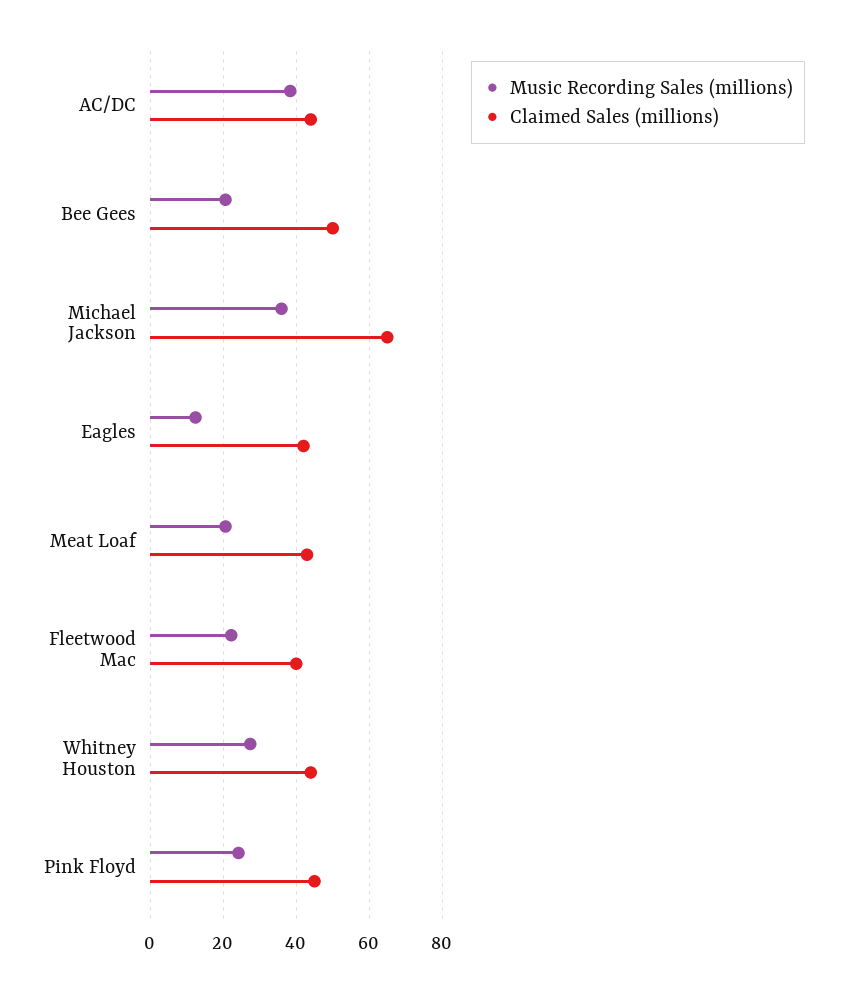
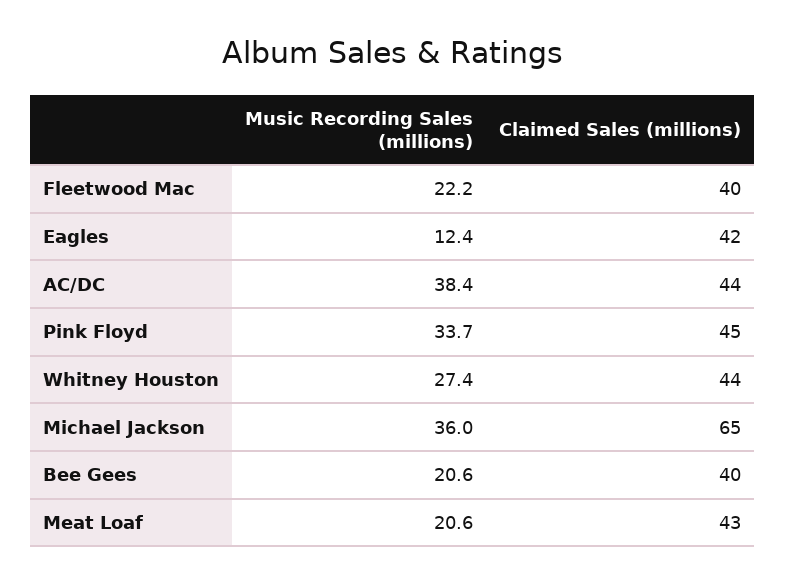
  {
    "Music Recording Sales (millions)": {
      "AC/DC": 38.4,
      "Bee Gees": 20.6,
      "Michael Jackson": 36,
      "Eagles": 12.4,
      "Meat Loaf": 20.6,
      "Fleetwood Mac": 22.2,
      "Whitney Houston": 27.4,
-     "Pink Floyd": 24
+     "Pink Floyd": 33.7
    },
    "Claimed Sales (millions)": {
      "AC/DC": 44,
-     "Bee Gees": 50,
+     "Bee Gees": 40,
      "Michael Jackson": 65,
      "Eagles": 42,
      "Meat Loaf": 43,
      "Fleetwood Mac": 40,
      "Whitney Houston": 44,
      "Pink Floyd": 45
    }
  }

